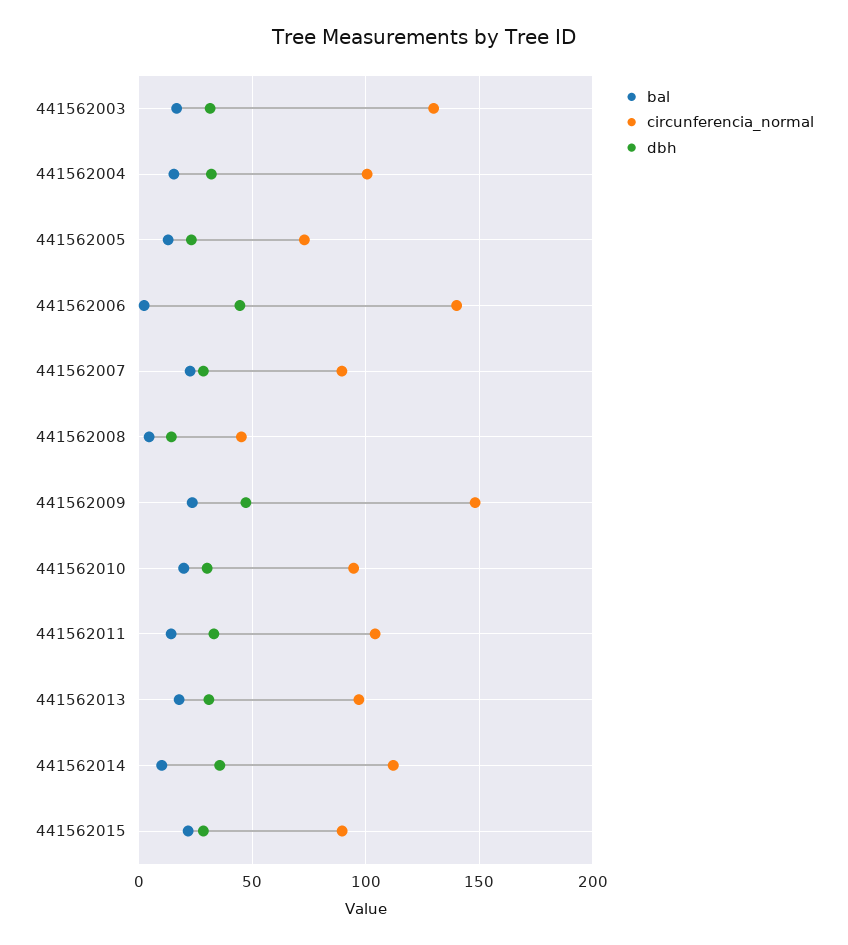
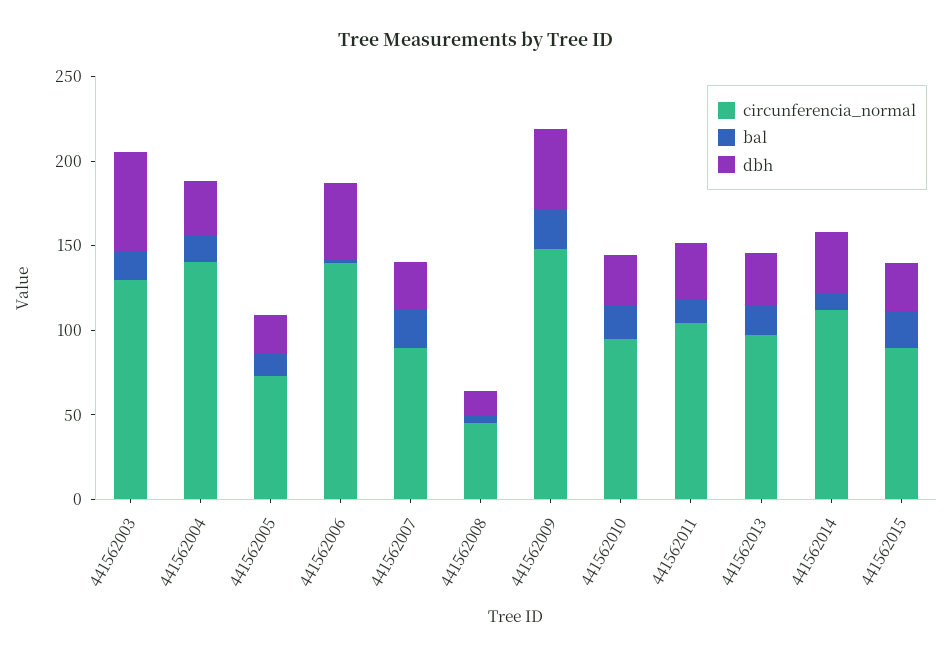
  {
    "bal": {
      "441562003": 15,
      "441562004": 15,
      "441562005": 15,
      "441562006": 0,
      "441562007": 25,
      "441562008": 5,
      "441562009": 25,
      "441562010": 20,
      "441562011": 15,
      "441562013": 20,
      "441562014": 10,
      "441562015": 20
    },
    "circunferencia_normal": {
      "441562003": 130,
-     "441562004": 100,
+     "441562004": 140,
      "441562005": 75,
      "441562006": 140,
      "441562007": 90,
      "441562008": 45,
      "441562009": 150,
      "441562010": 95,
      "441562011": 105,
      "441562013": 95,
      "441562014": 110,
      "441562015": 90
    },
    "dbh": {
-     "441562003": 30,
+     "441562003": 60,
      "441562004": 30,
      "441562005": 25,
      "441562006": 45,
      "441562007": 30,
      "441562008": 15,
      "441562009": 45,
      "441562010": 30,
      "441562011": 35,
      "441562013": 30,
      "441562014": 35,
      "441562015": 30
    }
  }

